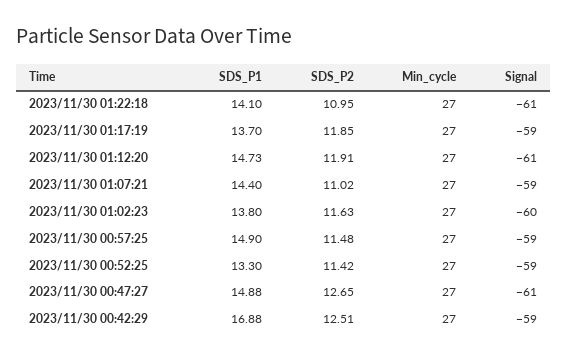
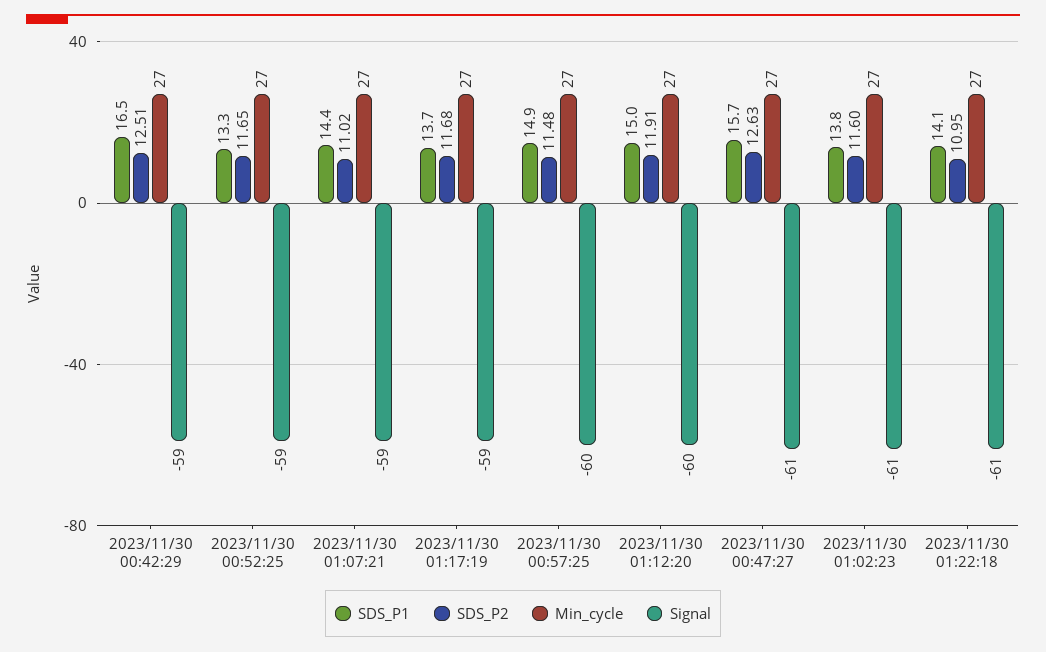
  {
    "SDS_P1": {
      "2023/11/30 01:22:18": 14.1,
      "2023/11/30 01:17:19": 13.7,
-     "2023/11/30 01:12:20": 14.73,
+     "2023/11/30 01:12:20": 15,
      "2023/11/30 01:07:21": 14.4,
      "2023/11/30 01:02:23": 13.8,
      "2023/11/30 00:57:25": 14.9,
      "2023/11/30 00:52:25": 13.3,
-     "2023/11/30 00:47:27": 14.88,
+     "2023/11/30 00:47:27": 15.7,
-     "2023/11/30 00:42:29": 16.88
+     "2023/11/30 00:42:29": 16.5
    },
    "SDS_P2": {
      "2023/11/30 01:22:18": 10.95,
-     "2023/11/30 01:17:19": 11.85,
+     "2023/11/30 01:17:19": 11.68,
      "2023/11/30 01:12:20": 11.91,
      "2023/11/30 01:07:21": 11.02,
-     "2023/11/30 01:02:23": 11.63,
+     "2023/11/30 01:02:23": 11.6,
      "2023/11/30 00:57:25": 11.48,
-     "2023/11/30 00:52:25": 11.42,
+     "2023/11/30 00:52:25": 11.65,
-     "2023/11/30 00:47:27": 12.65,
+     "2023/11/30 00:47:27": 12.63,
      "2023/11/30 00:42:29": 12.51
    },
    "Min_cycle": {
      "2023/11/30 01:22:18": 27,
      "2023/11/30 01:17:19": 27,
      "2023/11/30 01:12:20": 27,
      "2023/11/30 01:07:21": 27,
      "2023/11/30 01:02:23": 27,
      "2023/11/30 00:57:25": 27,
      "2023/11/30 00:52:25": 27,
      "2023/11/30 00:47:27": 27,
      "2023/11/30 00:42:29": 27
    },
    "Signal": {
      "2023/11/30 01:22:18": -61,
      "2023/11/30 01:17:19": -59,
-     "2023/11/30 01:12:20": -61,
+     "2023/11/30 01:12:20": -60,
      "2023/11/30 01:07:21": -59,
-     "2023/11/30 01:02:23": -60,
+     "2023/11/30 01:02:23": -61,
-     "2023/11/30 00:57:25": -59,
+     "2023/11/30 00:57:25": -60,
      "2023/11/30 00:52:25": -59,
      "2023/11/30 00:47:27": -61,
      "2023/11/30 00:42:29": -59
    }
  }

